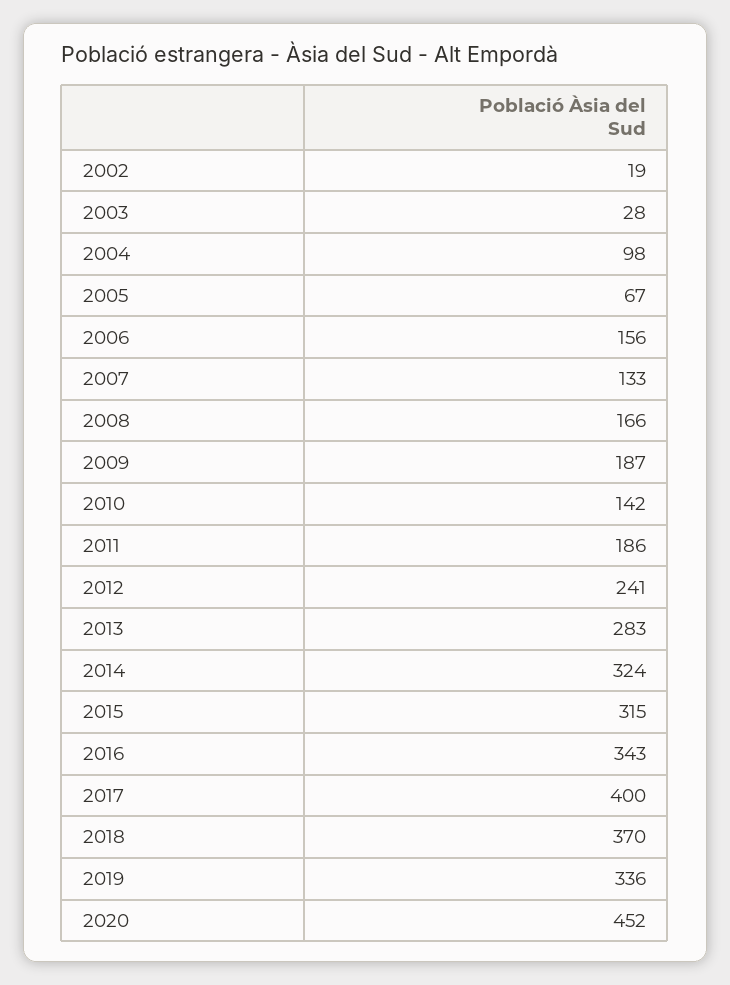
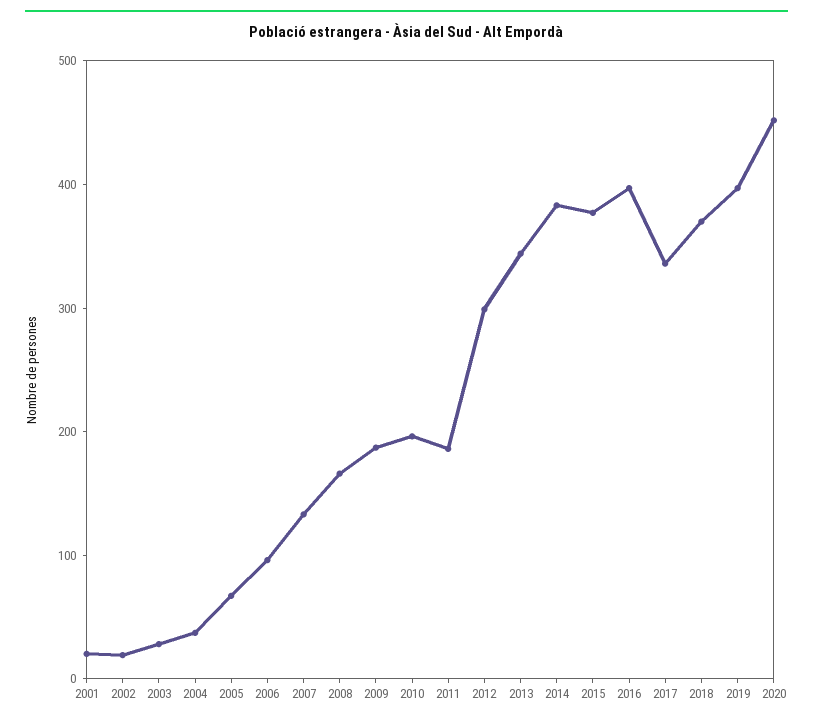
  {
    "2002": 19,
    "2003": 28,
-   "2004": 98,
+   "2004": 40,
    "2005": 67,
-   "2006": 156,
+   "2006": 100,
    "2007": 133,
    "2008": 166,
    "2009": 187,
-   "2010": 142,
+   "2010": 200,
    "2011": 186,
-   "2012": 241,
+   "2012": 300,
-   "2013": 283,
+   "2013": 340,
-   "2014": 324,
+   "2014": 380,
-   "2015": 315,
+   "2015": 380,
-   "2016": 343,
+   "2016": 400,
-   "2017": 400,
+   "2017": 340,
    "2018": 370,
-   "2019": 336,
+   "2019": 400,
-   "2020": 452
+   "2020": 452,
+   "2001": 20
  }

